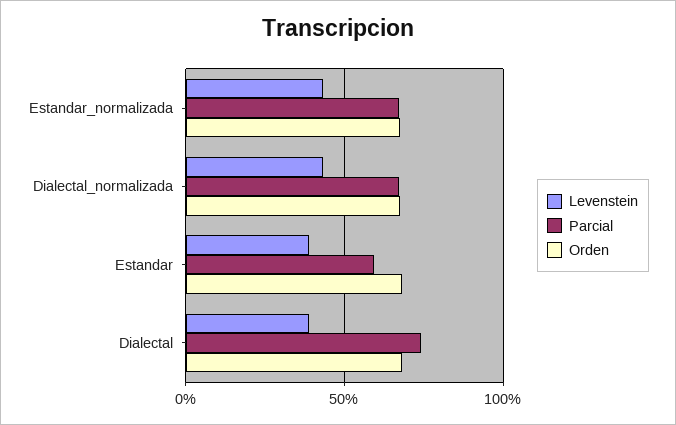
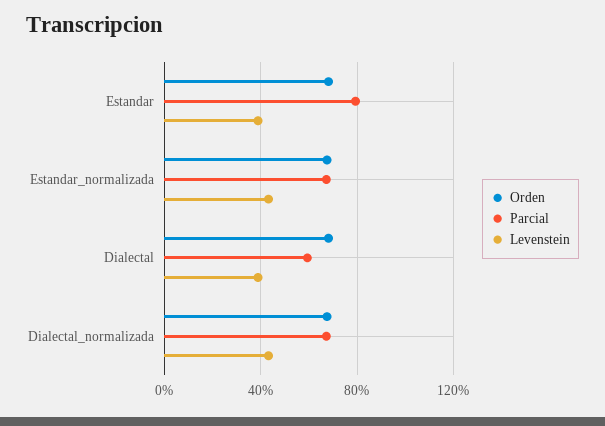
  {
    "Levenstein": {
      "Estandar_normalizada": 45,
      "Dialectal_normalizada": 45,
      "Estandar": 40,
      "Dialectal": 40
    },
    "Parcial": {
      "Estandar_normalizada": 65,
      "Dialectal_normalizada": 65,
-     "Estandar": 60,
+     "Estandar": 80,
-     "Dialectal": 75
+     "Dialectal": 60
    },
    "Orden": {
      "Estandar_normalizada": 70,
      "Dialectal_normalizada": 70,
      "Estandar": 70,
      "Dialectal": 70
    }
  }

